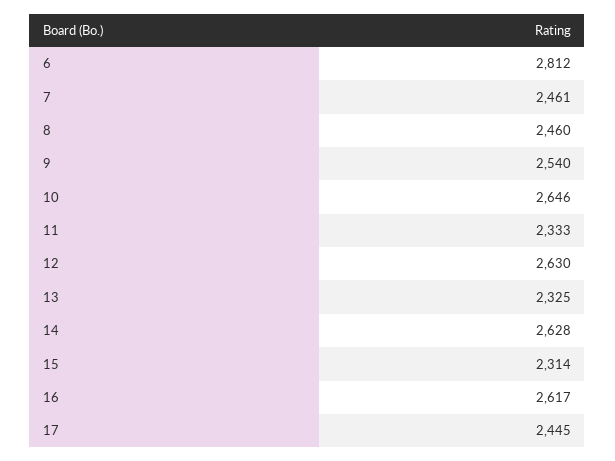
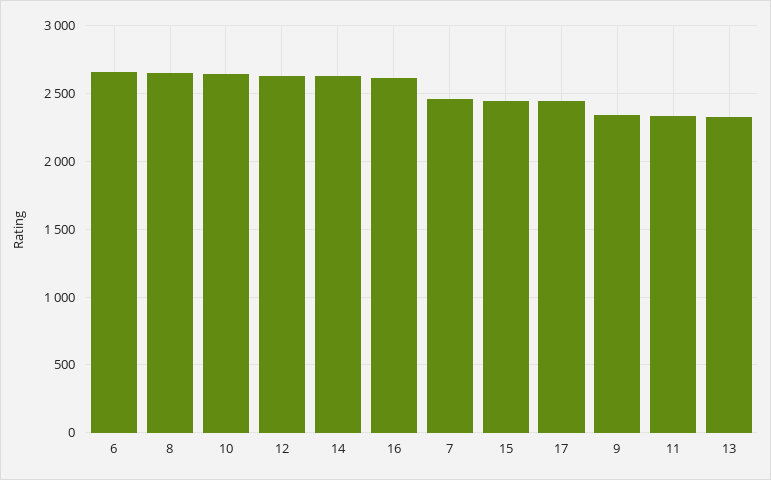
  {
-   "6": 2812,
+   "6": 2650,
    "7": 2461,
-   "8": 2460,
+   "8": 2650,
-   "9": 2540,
+   "9": 2350,
    "10": 2646,
    "11": 2333,
    "12": 2630,
    "13": 2325,
    "14": 2628,
-   "15": 2314,
+   "15": 2450,
    "16": 2617,
    "17": 2445
  }

